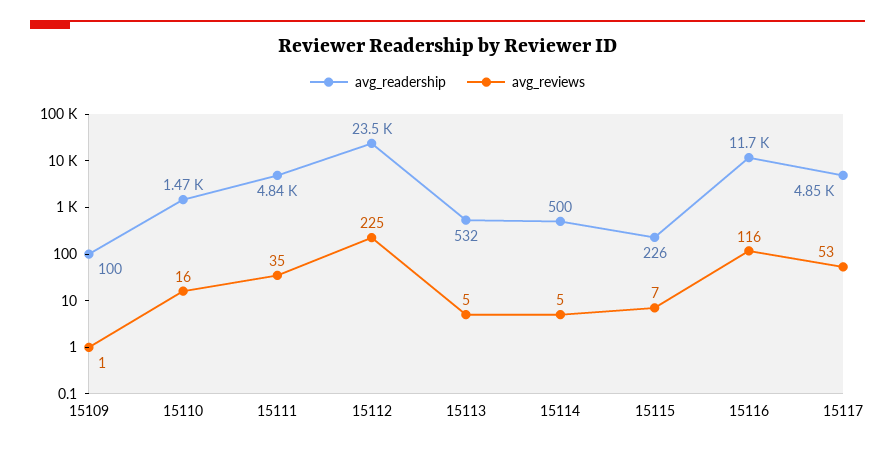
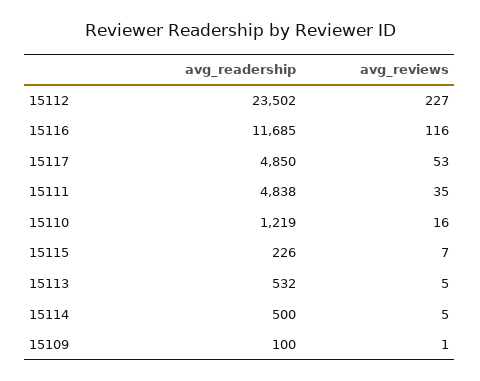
  {
    "avg_readership": {
      "15109": 100,
-     "15110": 1470,
+     "15110": 1219,
      "15111": 4838,
      "15112": 23502,
      "15113": 532,
      "15114": 500,
      "15115": 226,
      "15116": 11685,
      "15117": 4850
    },
    "avg_reviews": {
      "15109": 1,
      "15110": 16,
      "15111": 35,
-     "15112": 225,
+     "15112": 227,
      "15113": 5,
      "15114": 5,
      "15115": 7,
      "15116": 116,
      "15117": 53
    }
  }

